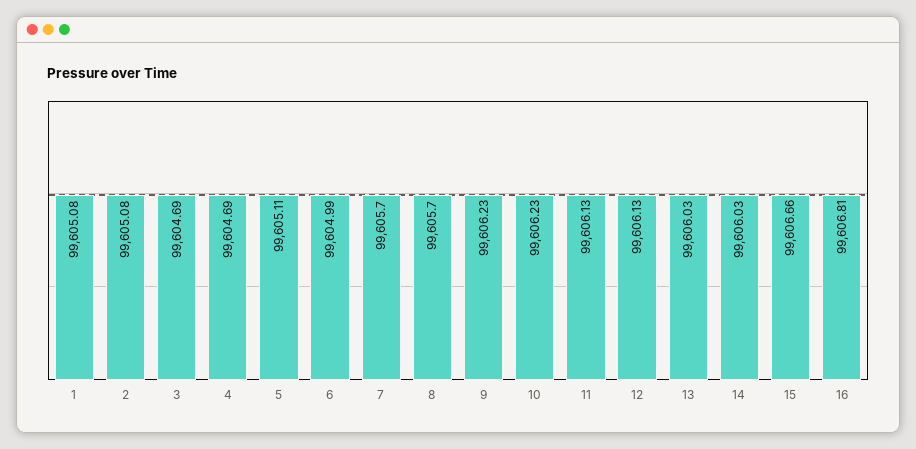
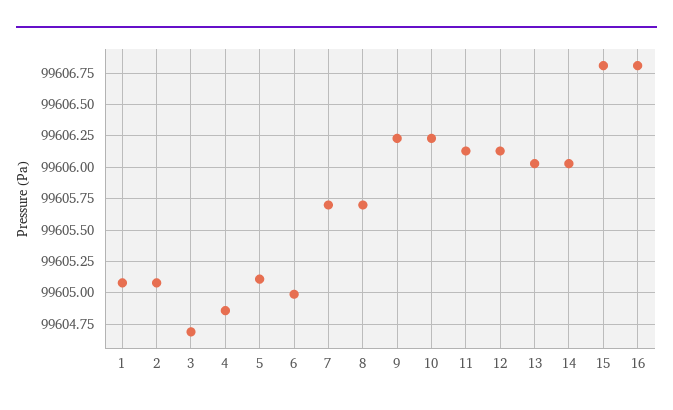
  {
    "1": 99605.08,
    "2": 99605.08,
    "3": 99604.69,
-   "4": 99604.69,
+   "4": 99604.85,
    "5": 99605.11,
    "6": 99604.99,
    "7": 99605.7,
    "8": 99605.7,
    "9": 99606.23,
    "10": 99606.23,
    "11": 99606.13,
    "12": 99606.13,
    "13": 99606.03,
    "14": 99606.03,
-   "15": 99606.66,
+   "15": 99606.8,
    "16": 99606.81
  }

